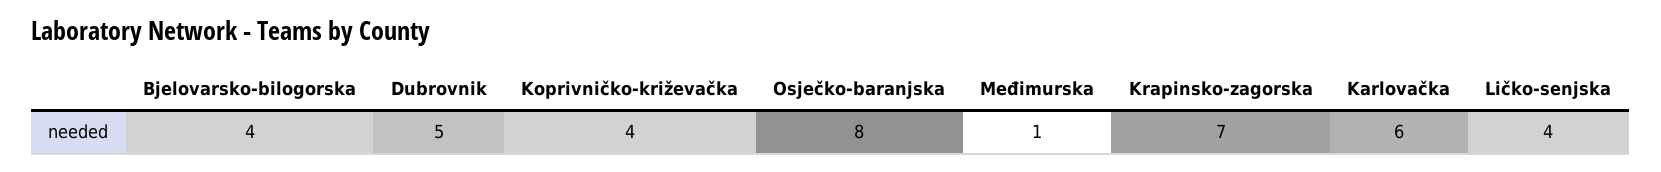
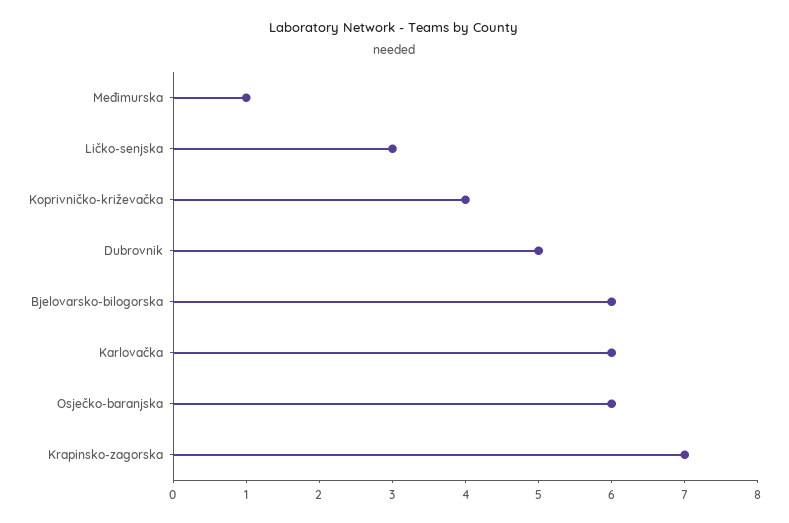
  {
-   "Bjelovarsko-bilogorska": 4,
+   "Bjelovarsko-bilogorska": 6,
    "Dubrovnik": 5,
    "Koprivničko-križevačka": 4,
-   "Osječko-baranjska": 8,
+   "Osječko-baranjska": 6,
    "Međimurska": 1,
    "Krapinsko-zagorska": 7,
    "Karlovačka": 6,
-   "Ličko-senjska": 4
+   "Ličko-senjska": 3
  }

